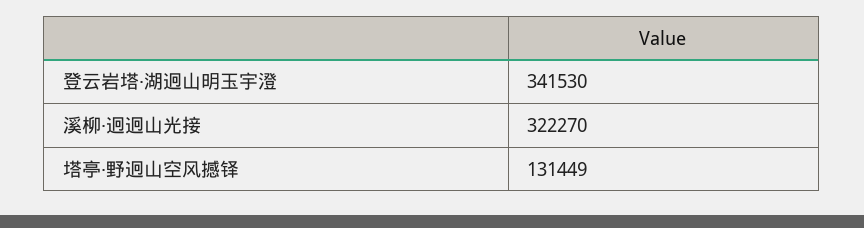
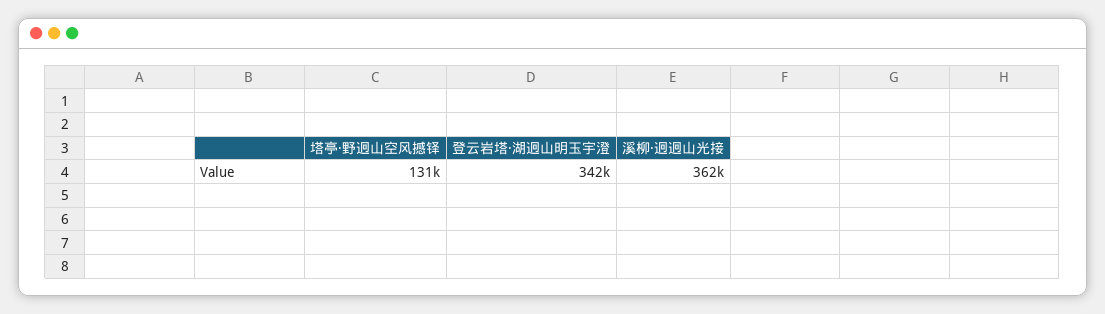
  {
    "登云岩塔·湖迥山明玉宇澄": 341530,
-   "溪柳·迥迥山光接": 322270,
+   "溪柳·迥迥山光接": 362000,
    "塔亭·野迥山空风撼铎": 131449
  }

